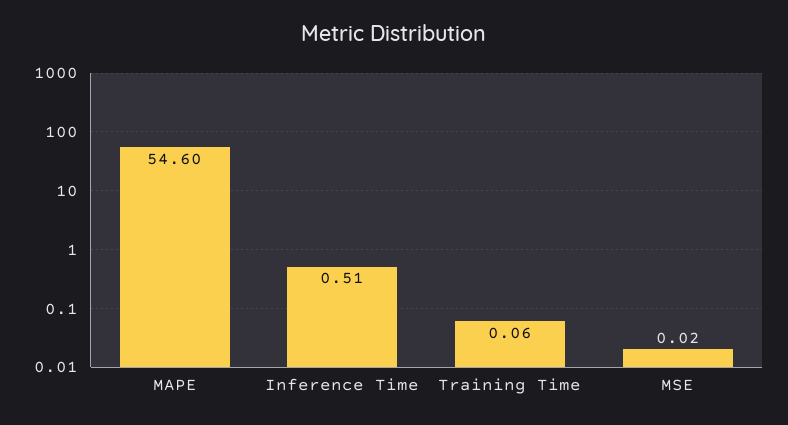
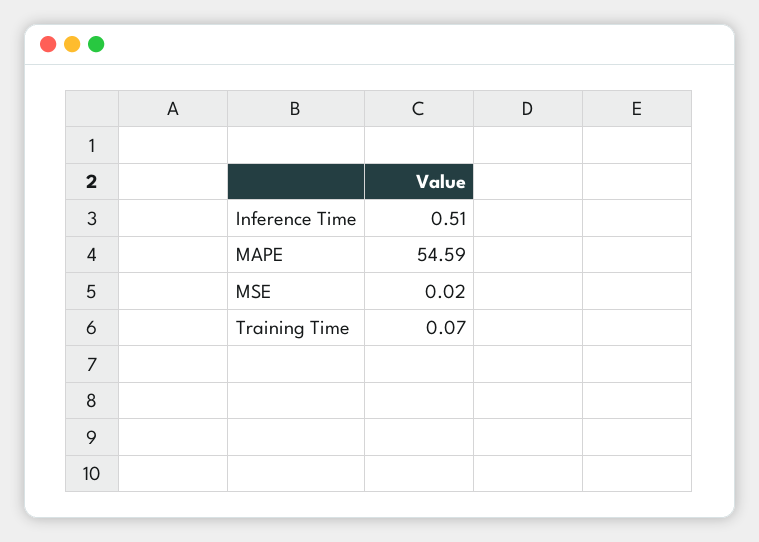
  {
-   "MAPE": 54.6,
+   "MAPE": 54.59,
    "Inference Time": 0.51,
-   "Training Time": 0.06,
+   "Training Time": 0.07,
    "MSE": 0.02
  }

